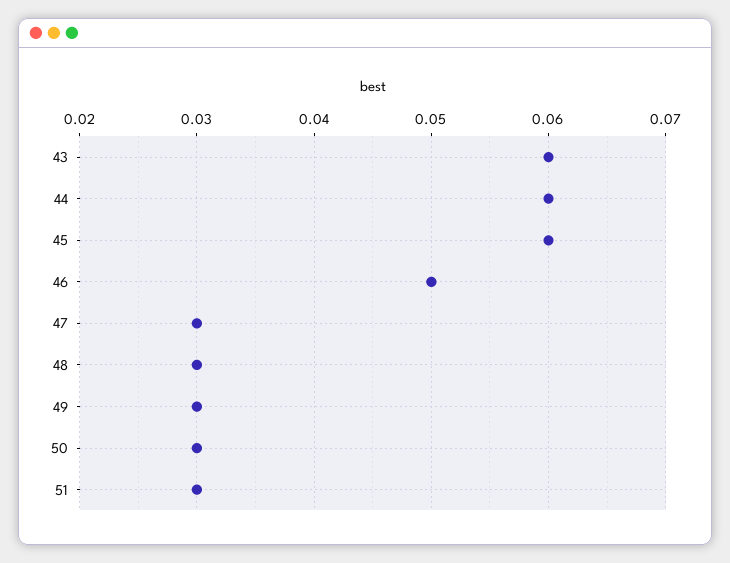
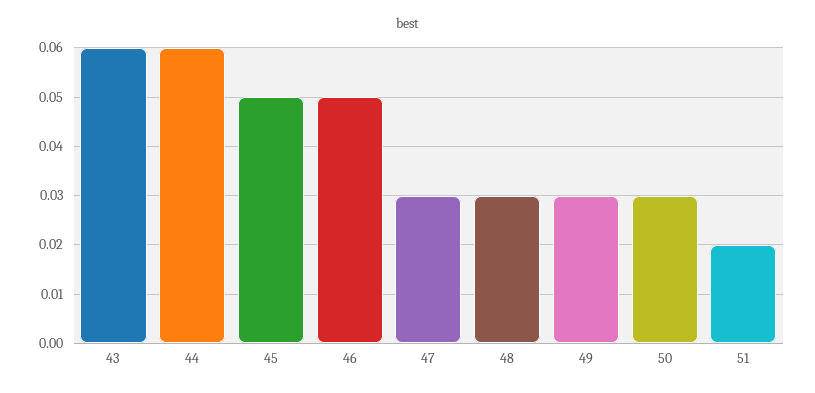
  {
    "43": 0.06,
    "44": 0.06,
-   "45": 0.06,
+   "45": 0.05,
    "46": 0.05,
    "47": 0.03,
    "48": 0.03,
    "49": 0.03,
    "50": 0.03,
-   "51": 0.03
+   "51": 0.02
  }

